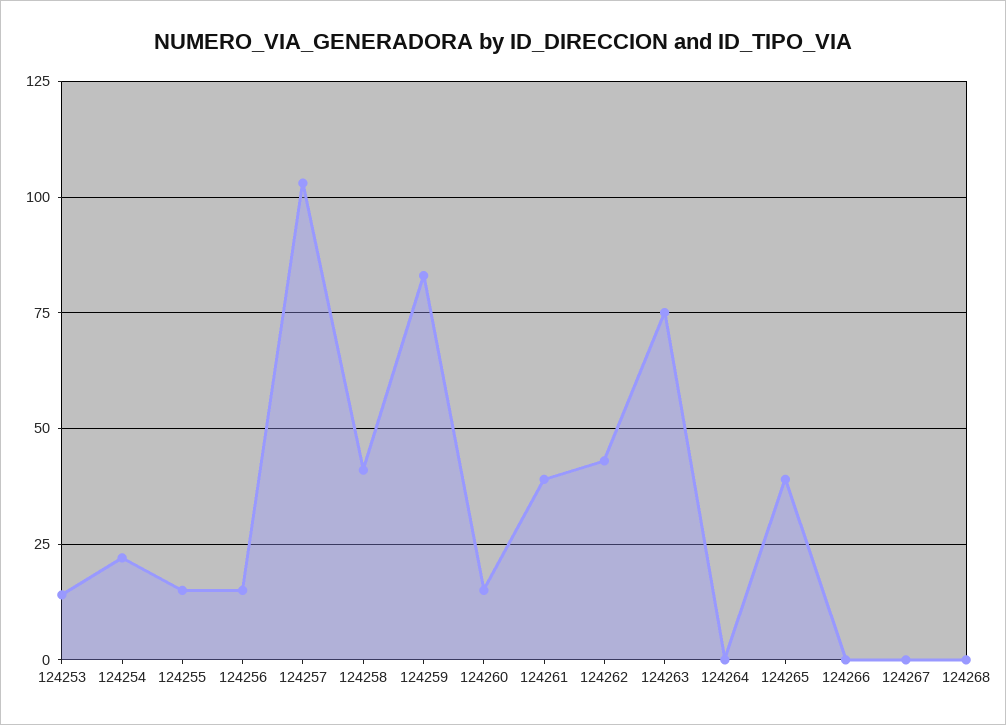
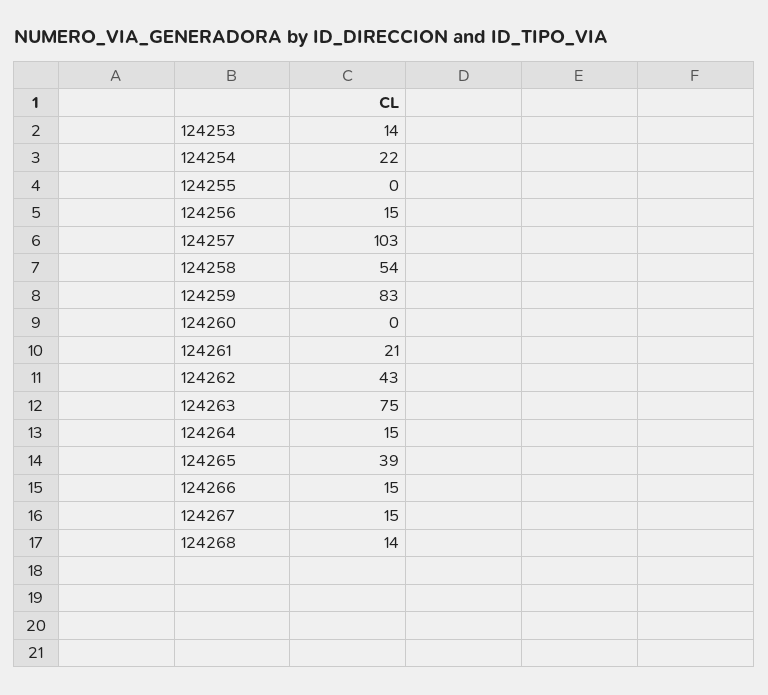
  {
    "124253": 14,
    "124254": 22,
-   "124255": 15,
+   "124255": 0,
    "124256": 15,
    "124257": 103,
-   "124258": 40,
+   "124258": 54,
    "124259": 83,
-   "124260": 15,
+   "124260": 0,
-   "124261": 40,
+   "124261": 21,
    "124262": 43,
    "124263": 75,
-   "124264": 0,
+   "124264": 15,
    "124265": 39,
-   "124266": 0,
+   "124266": 15,
-   "124267": 0,
+   "124267": 15,
-   "124268": 0
+   "124268": 14
  }

